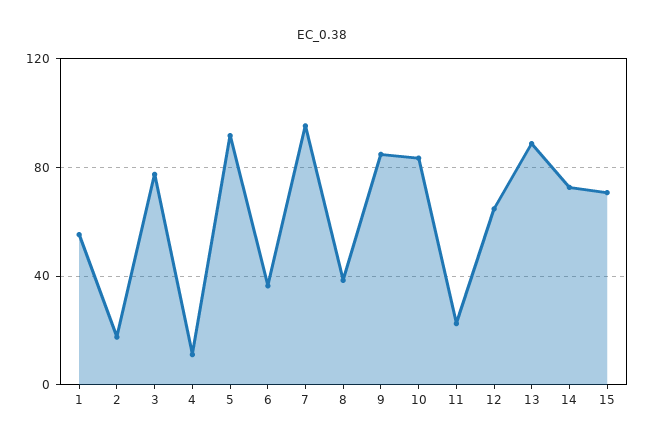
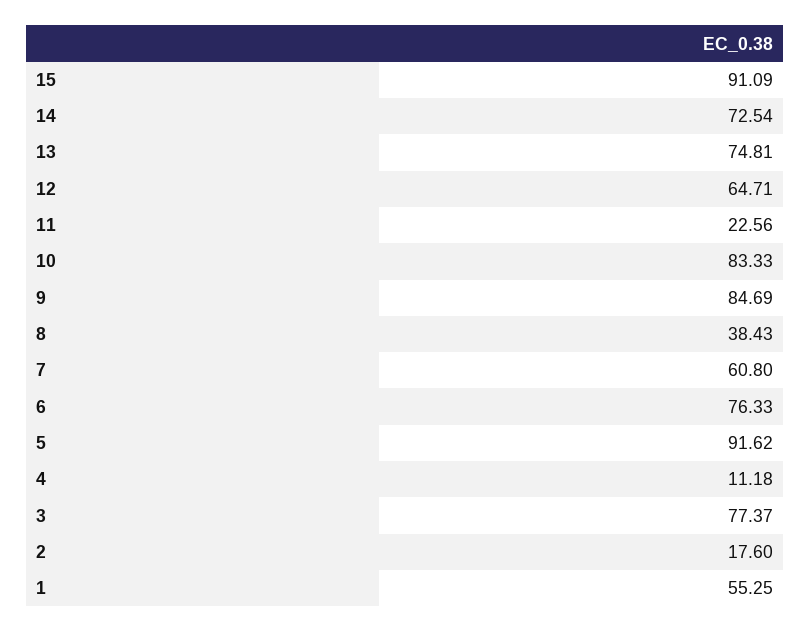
  {
    "1": 55.25,
    "2": 17.6,
    "3": 77.37,
    "4": 11.18,
    "5": 91.62,
-   "6": 35,
+   "6": 76.33,
-   "7": 95,
+   "7": 60.8,
    "8": 38.43,
    "9": 84.69,
    "10": 83.33,
    "11": 22.56,
    "12": 64.71,
-   "13": 90,
+   "13": 74.81,
    "14": 72.54,
-   "15": 70
+   "15": 91.09
  }

